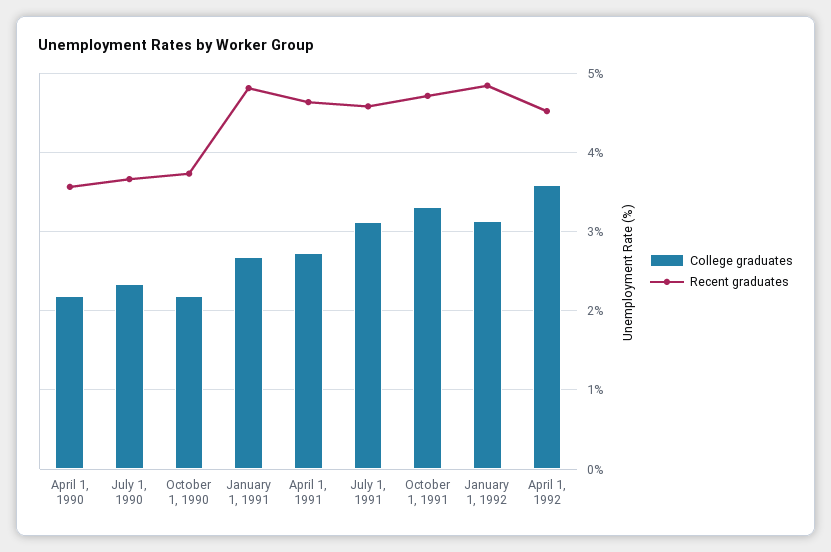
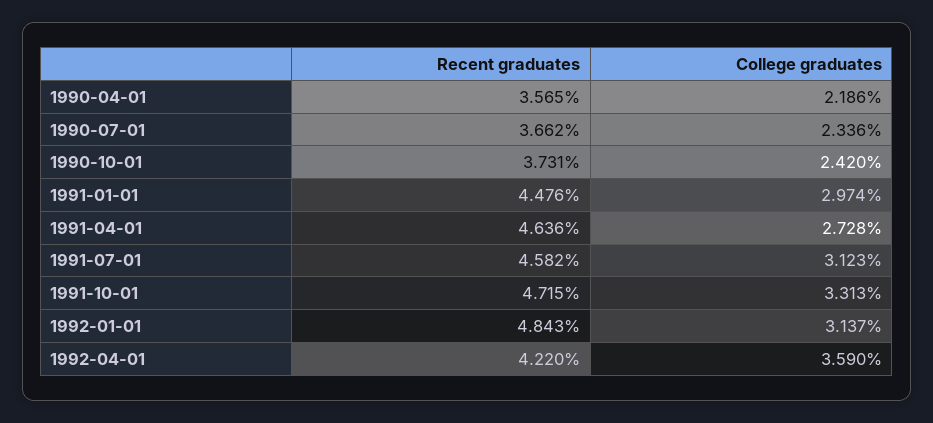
  {
    "College graduates": {
      "April 1, 1990": 2.186,
      "July 1, 1990": 2.336,
-     "October 1, 1990": 2.2,
+     "October 1, 1990": 2.42,
-     "January 1, 1991": 2.7,
+     "January 1, 1991": 2.974,
      "April 1, 1991": 2.728,
      "July 1, 1991": 3.123,
      "October 1, 1991": 3.313,
      "January 1, 1992": 3.137,
      "April 1, 1992": 3.59
    },
    "Recent graduates": {
      "April 1, 1990": 3.565,
      "July 1, 1990": 3.662,
      "October 1, 1990": 3.731,
-     "January 1, 1991": 4.8,
+     "January 1, 1991": 4.476,
      "April 1, 1991": 4.636,
      "July 1, 1991": 4.582,
      "October 1, 1991": 4.715,
      "January 1, 1992": 4.843,
-     "April 1, 1992": 4.5
+     "April 1, 1992": 4.22
    }
  }

